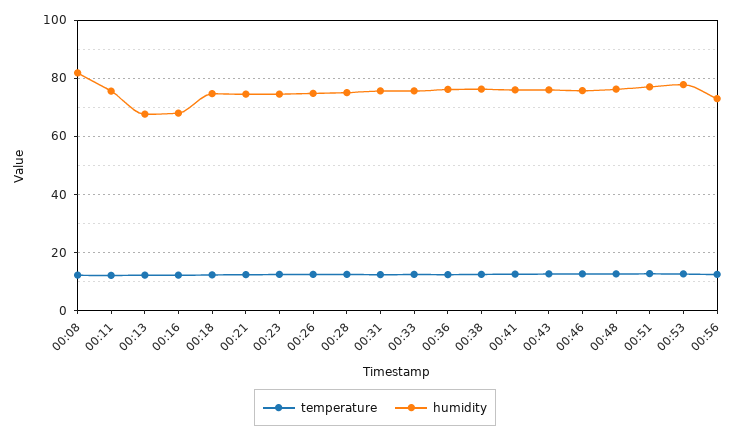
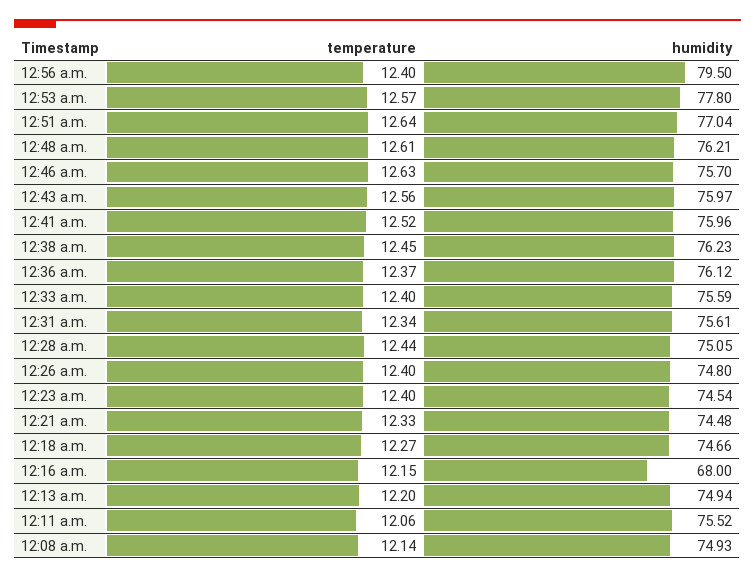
  {
    "temperature": {
      "00:08": 12.14,
      "00:11": 12.06,
      "00:13": 12.2,
      "00:16": 12.15,
      "00:18": 12.27,
      "00:21": 12.33,
      "00:23": 12.4,
      "00:26": 12.4,
      "00:28": 12.44,
      "00:31": 12.34,
      "00:33": 12.4,
      "00:36": 12.37,
      "00:38": 12.45,
      "00:41": 12.52,
      "00:43": 12.56,
      "00:46": 12.63,
      "00:48": 12.61,
      "00:51": 12.64,
      "00:53": 12.57,
      "00:56": 12.4
    },
    "humidity": {
-     "00:08": 82.5,
+     "00:08": 74.93,
      "00:11": 75.52,
-     "00:13": 67.5,
+     "00:13": 74.94,
      "00:16": 68,
      "00:18": 74.66,
      "00:21": 74.48,
      "00:23": 74.54,
      "00:26": 74.8,
      "00:28": 75.05,
      "00:31": 75.61,
      "00:33": 75.59,
      "00:36": 76.12,
      "00:38": 76.23,
      "00:41": 75.96,
      "00:43": 75.97,
      "00:46": 75.7,
      "00:48": 76.21,
      "00:51": 77.04,
      "00:53": 77.8,
-     "00:56": 72.5
+     "00:56": 79.5
    }
  }

